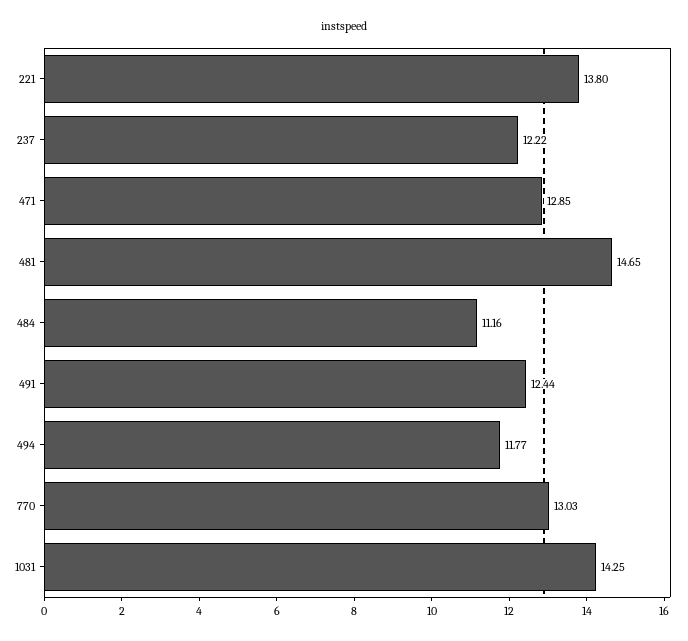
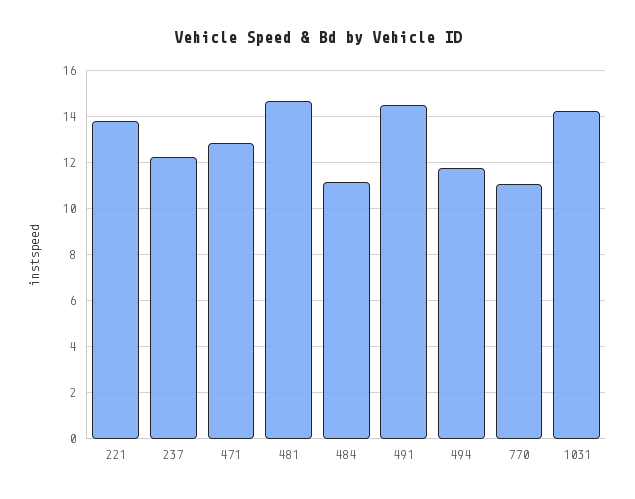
  {
    "221": 13.8,
    "237": 12.22,
    "471": 12.85,
    "481": 14.65,
    "484": 11.16,
-   "491": 12.44,
+   "491": 14.5,
    "494": 11.77,
-   "770": 13.03,
+   "770": 11,
    "1031": 14.25
  }

